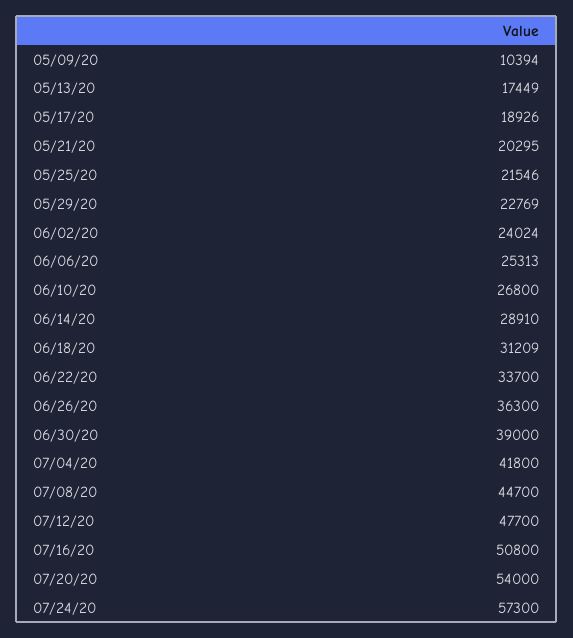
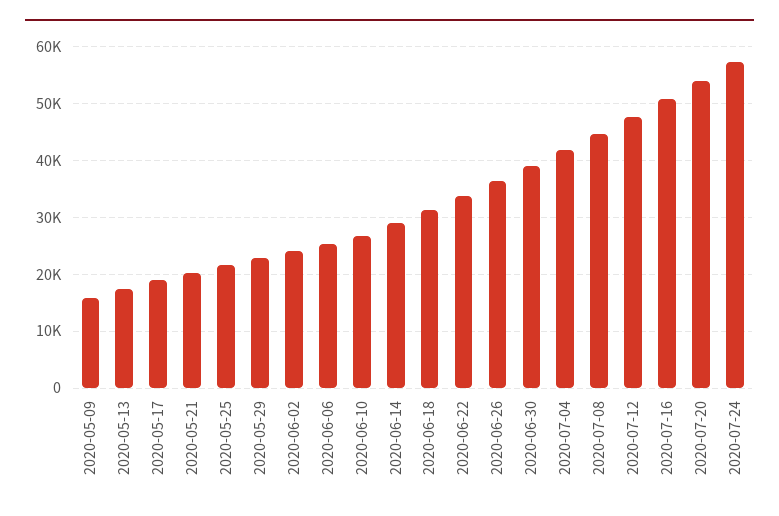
  {
-   "05/09/20": 10394,
+   "05/09/20": 16000,
    "05/13/20": 17449,
    "05/17/20": 18926,
    "05/21/20": 20295,
    "05/25/20": 21546,
    "05/29/20": 22769,
    "06/02/20": 24024,
    "06/06/20": 25313,
    "06/10/20": 26800,
    "06/14/20": 28910,
    "06/18/20": 31209,
    "06/22/20": 33700,
    "06/26/20": 36300,
    "06/30/20": 39000,
    "07/04/20": 41800,
    "07/08/20": 44700,
    "07/12/20": 47700,
    "07/16/20": 50800,
    "07/20/20": 54000,
    "07/24/20": 57300
  }

